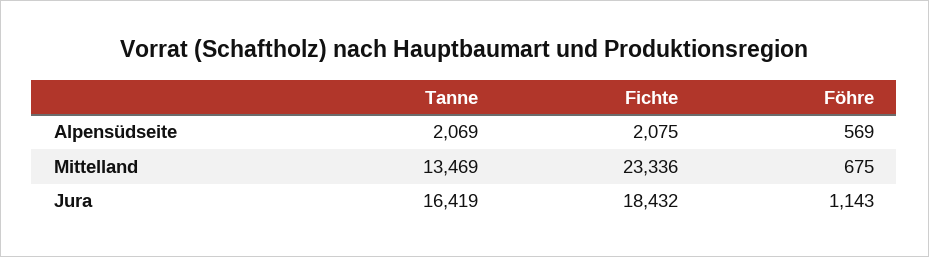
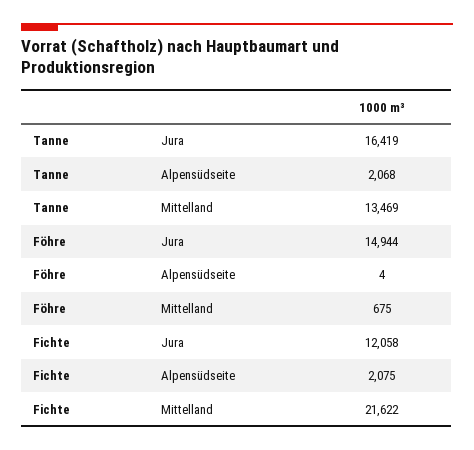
  {
    "Tanne": {
-     "Alpensüdseite": 2069,
+     "Alpensüdseite": 2068,
      "Mittelland": 13469,
      "Jura": 16419
    },
    "Fichte": {
      "Alpensüdseite": 2075,
-     "Mittelland": 23336,
+     "Mittelland": 21622,
-     "Jura": 18432
+     "Jura": 12058
    },
    "Föhre": {
-     "Alpensüdseite": 569,
+     "Alpensüdseite": 4,
      "Mittelland": 675,
-     "Jura": 1143
+     "Jura": 14944
    }
  }

